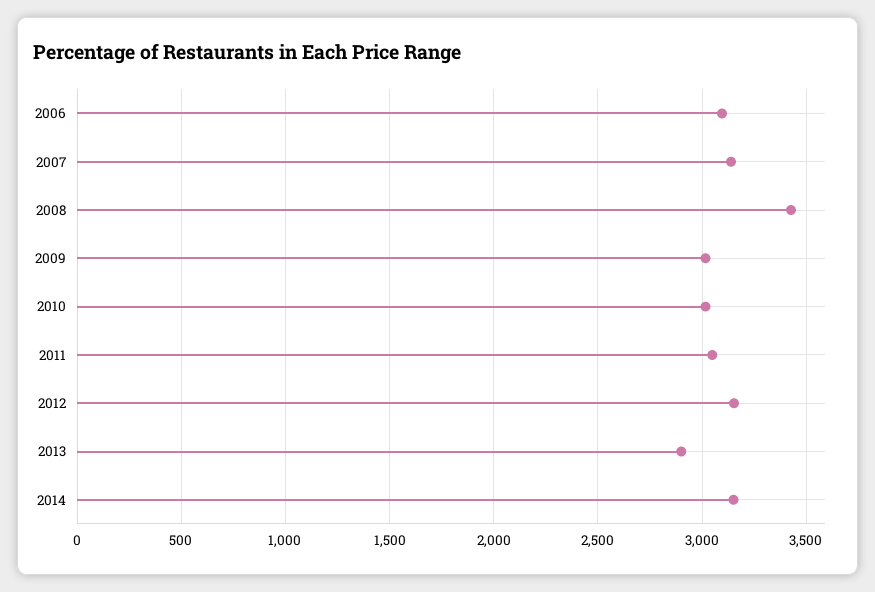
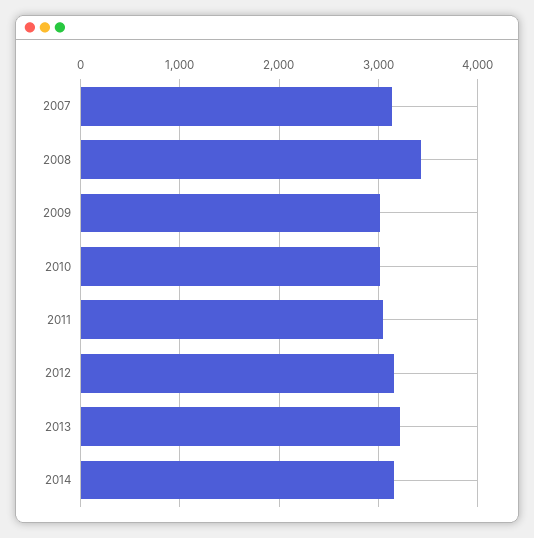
  {
-   "2006": 3100,
    "2007": 3150,
    "2008": 3450,
    "2009": 3000,
    "2010": 3000,
    "2011": 3050,
    "2012": 3150,
-   "2013": 2900,
+   "2013": 3200,
    "2014": 3150
  }

